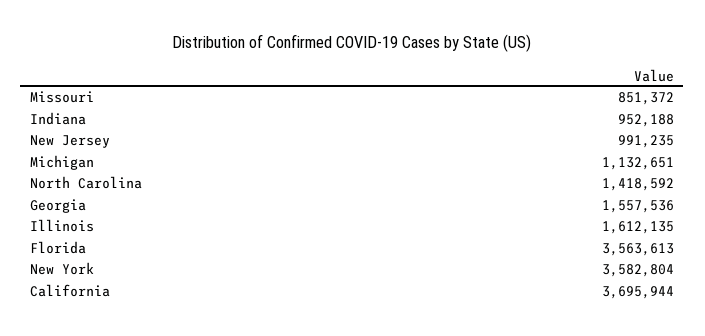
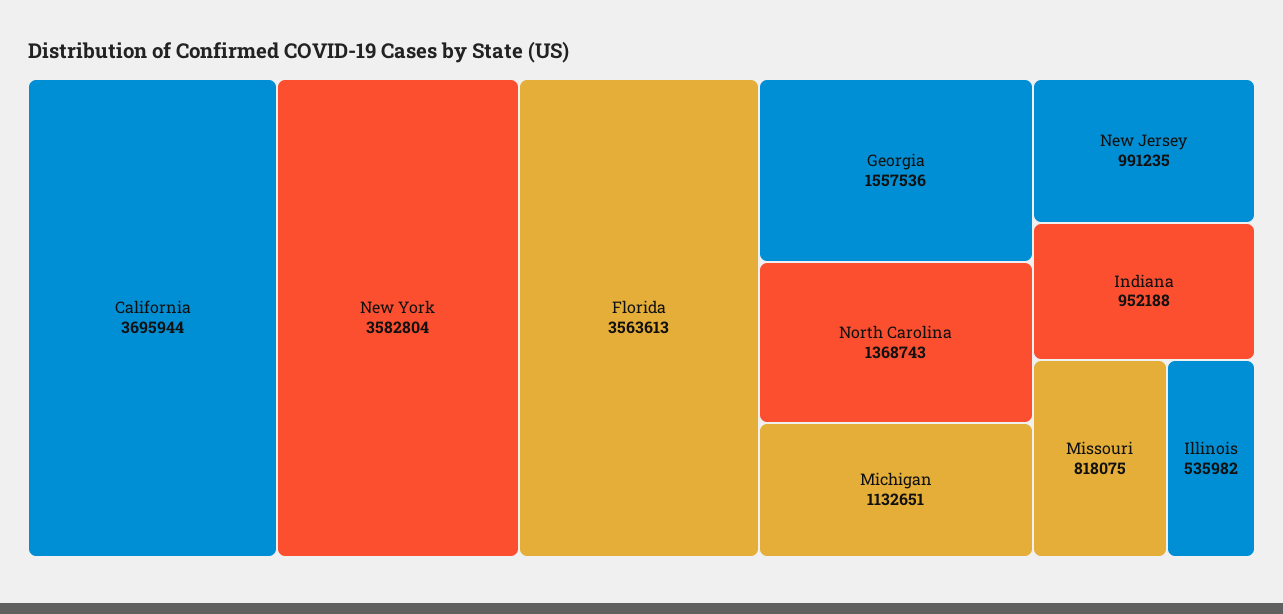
  {
-   "Missouri": 851372,
+   "Missouri": 818075,
    "Indiana": 952188,
    "New Jersey": 991235,
    "Michigan": 1132651,
-   "North Carolina": 1418592,
+   "North Carolina": 1368743,
    "Georgia": 1557536,
-   "Illinois": 1612135,
+   "Illinois": 535982,
    "Florida": 3563613,
    "New York": 3582804,
    "California": 3695944
  }

